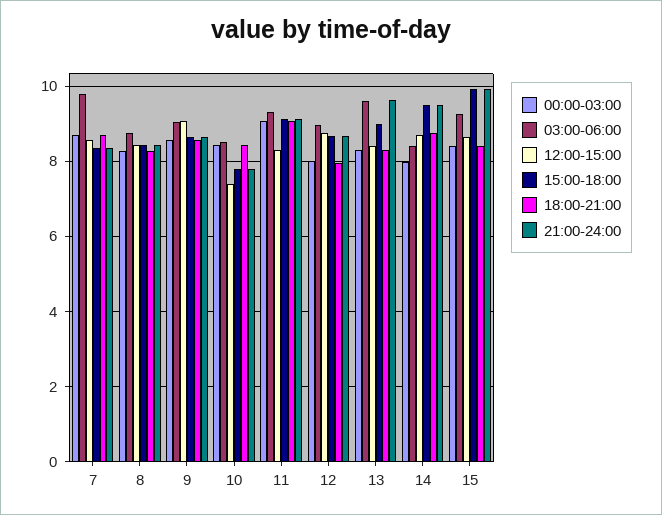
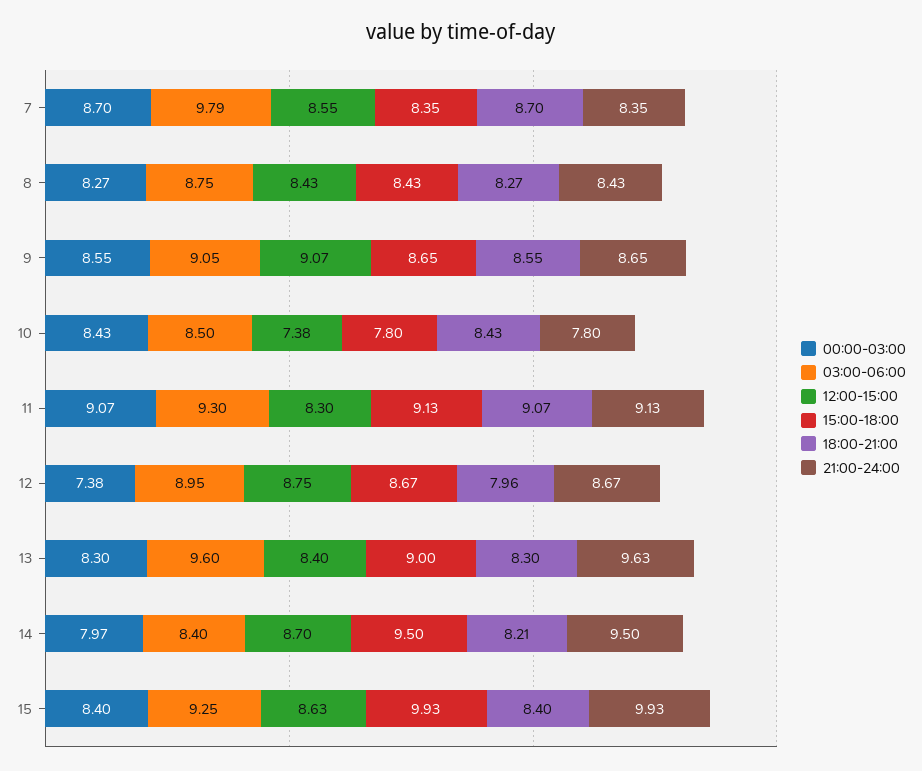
  {
    "00:00-03:00": {
      "7": 8.7,
      "8": 8.27,
      "9": 8.55,
      "10": 8.43,
      "11": 9.07,
-     "12": 8,
+     "12": 7.38,
      "13": 8.3,
      "14": 7.97,
      "15": 8.4
    },
    "03:00-06:00": {
      "7": 9.79,
      "8": 8.75,
      "9": 9.05,
      "10": 8.5,
      "11": 9.3,
      "12": 8.95,
      "13": 9.6,
      "14": 8.4,
      "15": 9.25
    },
    "12:00-15:00": {
      "7": 8.55,
      "8": 8.43,
      "9": 9.07,
      "10": 7.38,
      "11": 8.3,
      "12": 8.75,
      "13": 8.4,
      "14": 8.7,
      "15": 8.63
    },
    "15:00-18:00": {
      "7": 8.35,
      "8": 8.43,
      "9": 8.65,
      "10": 7.8,
      "11": 9.13,
      "12": 8.67,
      "13": 9,
      "14": 9.5,
      "15": 9.93
    },
    "18:00-21:00": {
      "7": 8.7,
      "8": 8.27,
      "9": 8.55,
      "10": 8.43,
      "11": 9.07,
      "12": 7.96,
      "13": 8.3,
-     "14": 8.8,
+     "14": 8.21,
      "15": 8.4
    },
    "21:00-24:00": {
      "7": 8.35,
      "8": 8.43,
      "9": 8.65,
      "10": 7.8,
      "11": 9.13,
      "12": 8.67,
      "13": 9.63,
      "14": 9.5,
      "15": 9.93
    }
  }

